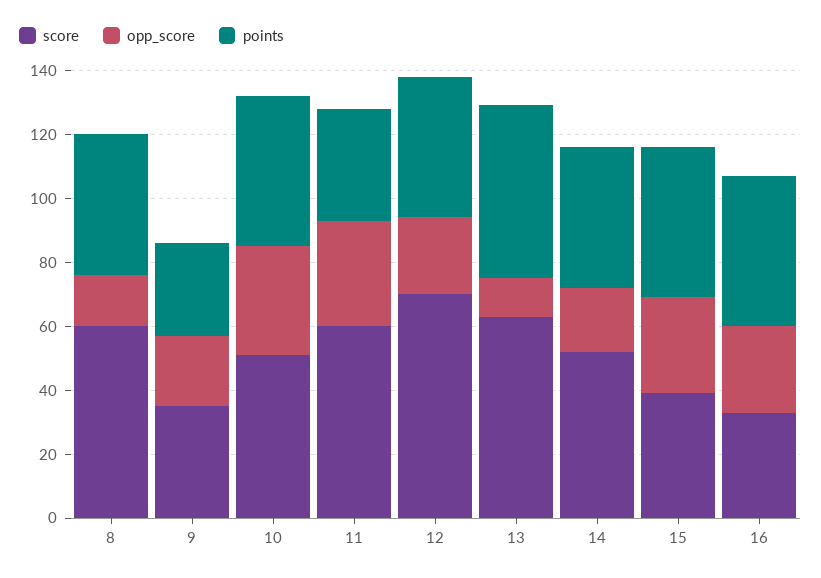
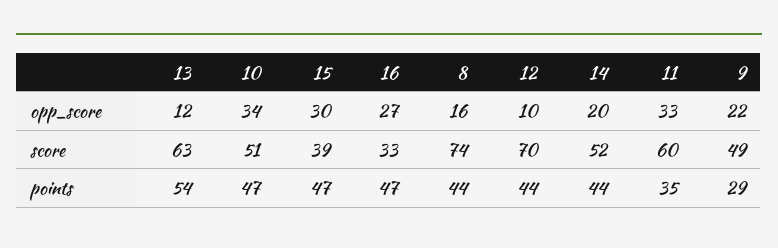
  {
    "score": {
-     "8": 60,
+     "8": 74,
-     "9": 35,
+     "9": 49,
      "10": 51,
      "11": 60,
      "12": 70,
      "13": 63,
      "14": 52,
      "15": 39,
      "16": 33
    },
    "opp_score": {
      "8": 16,
      "9": 22,
      "10": 34,
      "11": 33,
-     "12": 25,
+     "12": 10,
      "13": 12,
      "14": 20,
      "15": 30,
      "16": 27
    },
    "points": {
      "8": 44,
      "9": 29,
      "10": 47,
      "11": 35,
      "12": 44,
      "13": 54,
      "14": 44,
      "15": 47,
      "16": 47
    }
  }

